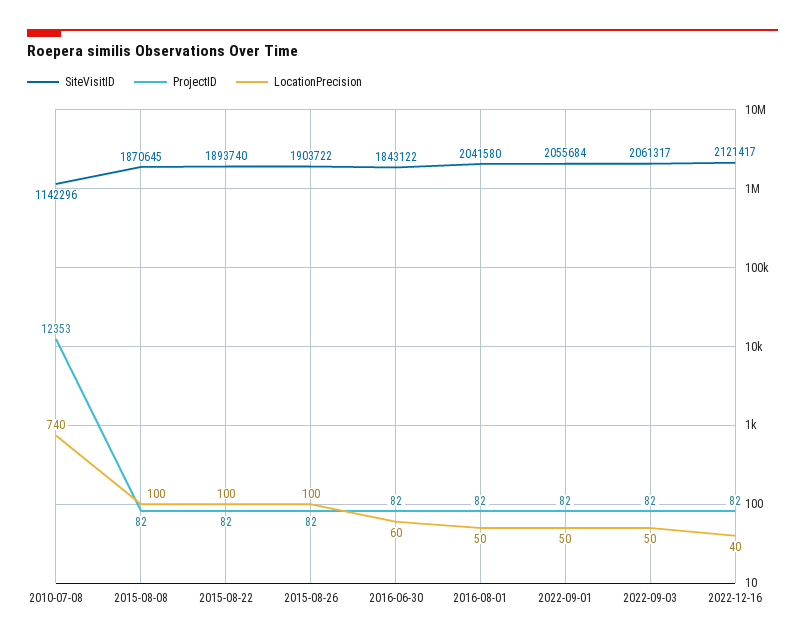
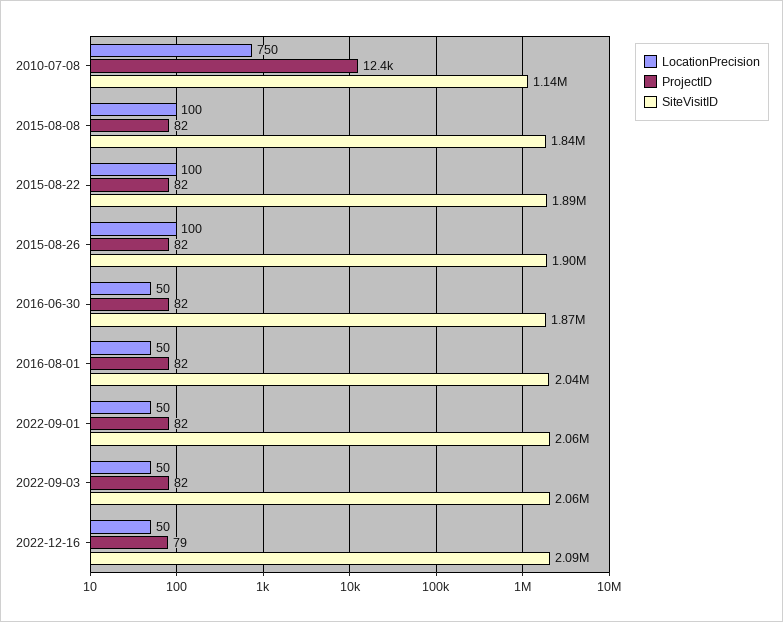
  {
    "SiteVisitID": {
      "2010-07-08": 1142296,
-     "2015-08-08": 1870645,
+     "2015-08-08": 1840000,
      "2015-08-22": 1893740,
      "2015-08-26": 1903722,
-     "2016-06-30": 1843122,
+     "2016-06-30": 1870000,
      "2016-08-01": 2041580,
      "2022-09-01": 2055684,
      "2022-09-03": 2061317,
-     "2022-12-16": 2121417
+     "2022-12-16": 2090000
    },
    "ProjectID": {
      "2010-07-08": 12353,
      "2015-08-08": 82,
      "2015-08-22": 82,
      "2015-08-26": 82,
      "2016-06-30": 82,
      "2016-08-01": 82,
      "2022-09-01": 82,
      "2022-09-03": 82,
-     "2022-12-16": 82
+     "2022-12-16": 79
    },
    "LocationPrecision": {
-     "2010-07-08": 740,
+     "2010-07-08": 750,
      "2015-08-08": 100,
      "2015-08-22": 100,
      "2015-08-26": 100,
-     "2016-06-30": 60,
+     "2016-06-30": 50,
      "2016-08-01": 50,
      "2022-09-01": 50,
      "2022-09-03": 50,
-     "2022-12-16": 40
+     "2022-12-16": 50
    }
  }

